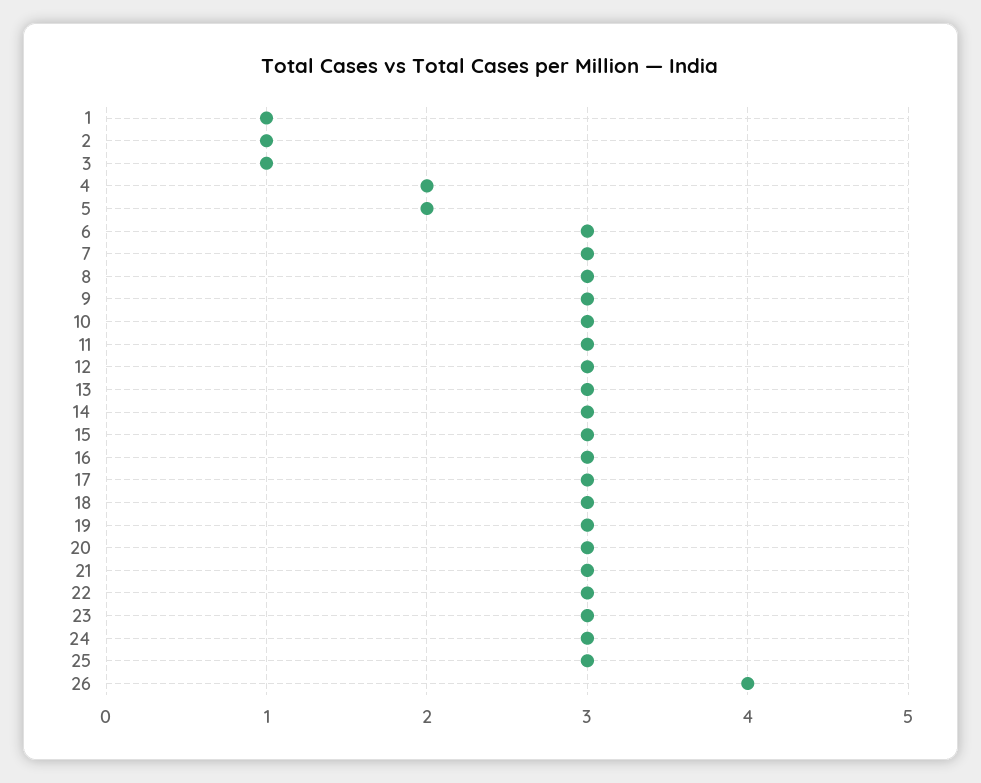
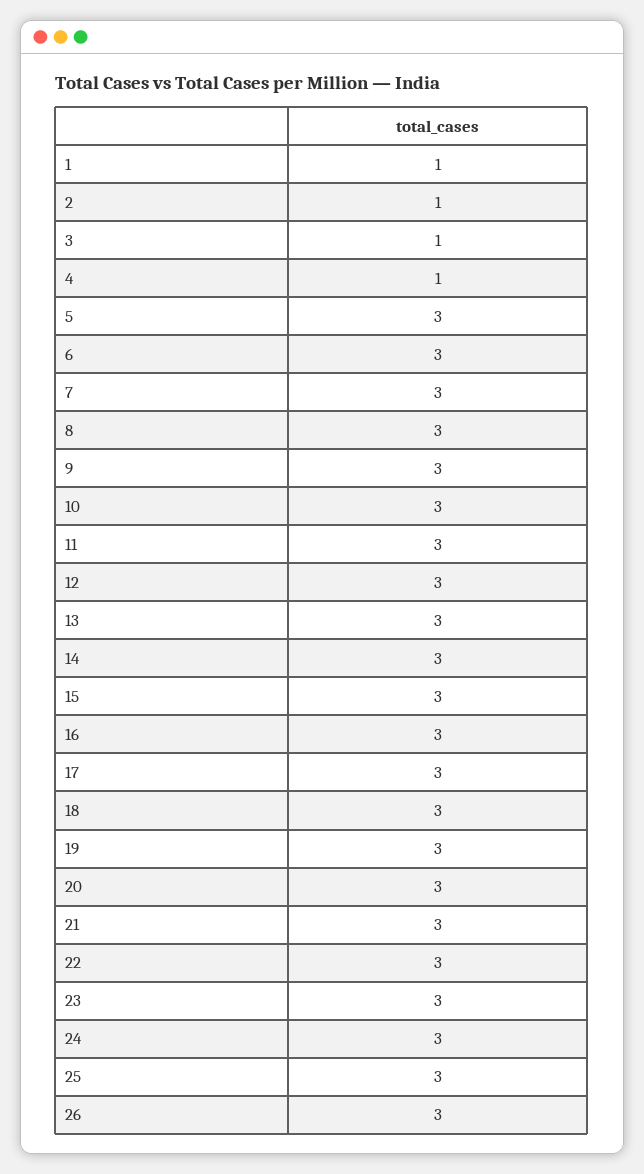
  {
    "1": 1,
    "2": 1,
    "3": 1,
-   "4": 2,
+   "4": 1,
-   "5": 2,
+   "5": 3,
    "6": 3,
    "7": 3,
    "8": 3,
    "9": 3,
    "10": 3,
    "11": 3,
    "12": 3,
    "13": 3,
    "14": 3,
    "15": 3,
    "16": 3,
    "17": 3,
    "18": 3,
    "19": 3,
    "20": 3,
    "21": 3,
    "22": 3,
    "23": 3,
    "24": 3,
    "25": 3,
-   "26": 4
+   "26": 3
  }

